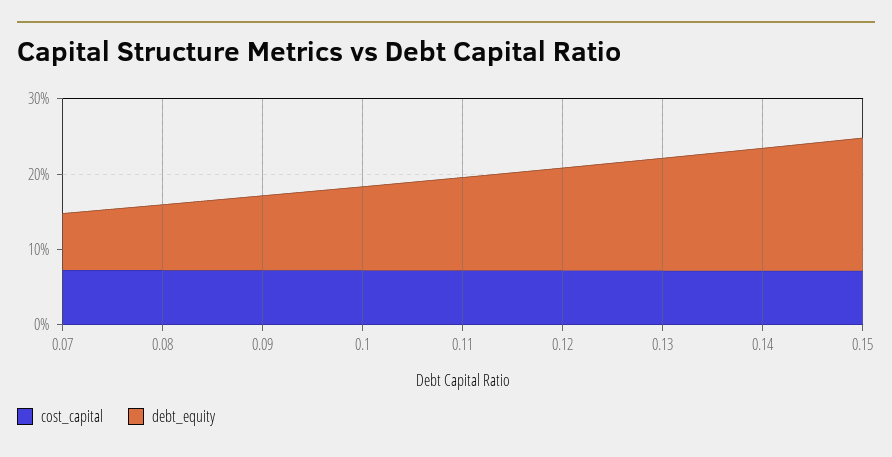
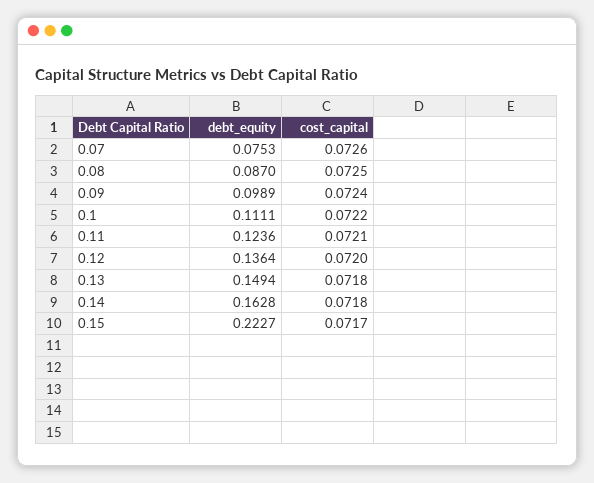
  {
    "cost_capital": {
      "0.07": 0.0726,
      "0.08": 0.0725,
      "0.09": 0.0724,
      "0.1": 0.0722,
      "0.11": 0.0721,
      "0.12": 0.072,
      "0.13": 0.0718,
      "0.14": 0.0718,
      "0.15": 0.0717
    },
    "debt_equity": {
      "0.07": 0.0753,
      "0.08": 0.087,
      "0.09": 0.0989,
      "0.1": 0.1111,
      "0.11": 0.1236,
      "0.12": 0.1364,
      "0.13": 0.1494,
      "0.14": 0.1628,
-     "0.15": 0.18
+     "0.15": 0.2227
    }
  }

